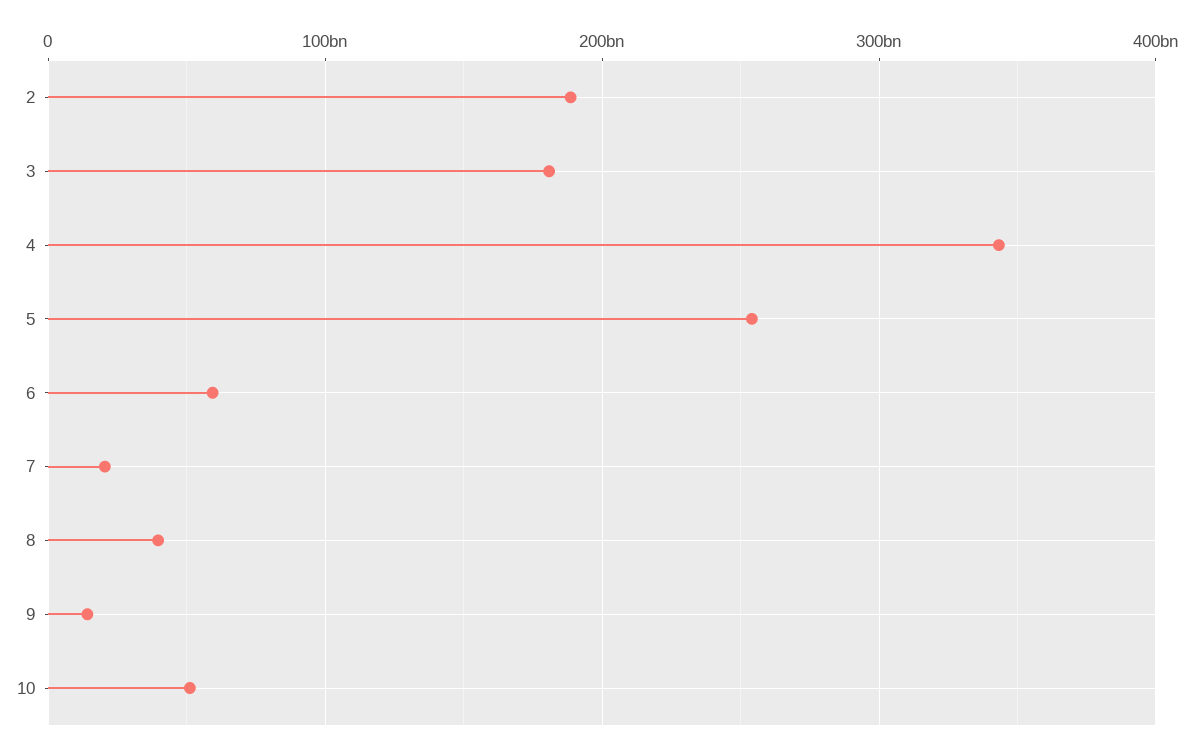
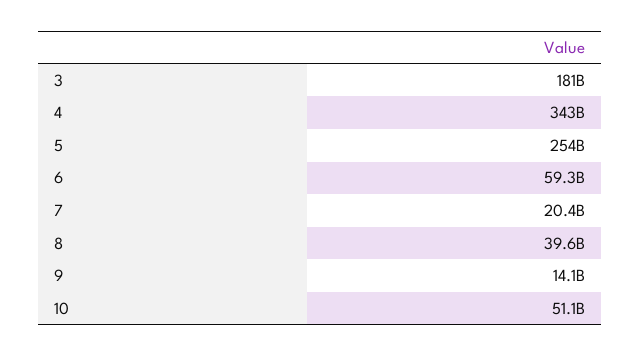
  {
-   "2": 190000000000,
    "3": 181000000000,
    "4": 343000000000,
    "5": 254000000000,
    "6": 59300000000,
    "7": 20400000000,
    "8": 39600000000,
    "9": 14100000000,
    "10": 51100000000
  }

